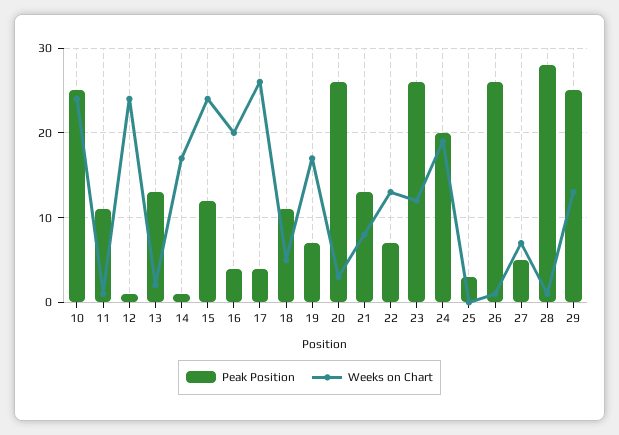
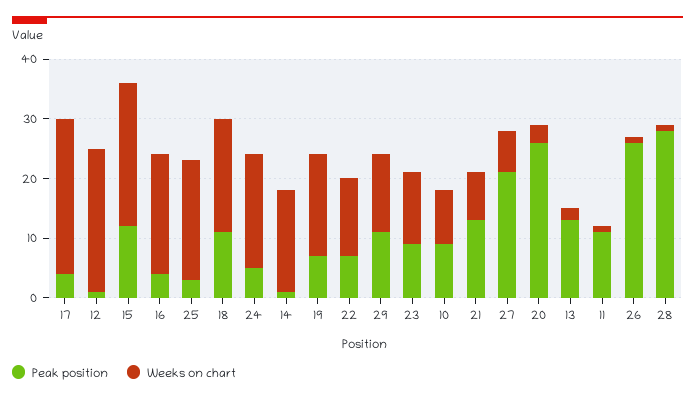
  {
    "Peak Position": {
-     "10": 25,
+     "10": 10,
      "11": 11,
      "12": 1,
      "13": 13,
      "14": 1,
      "15": 12,
      "16": 4,
      "17": 4,
      "18": 11,
      "19": 7,
      "20": 26,
      "21": 13,
      "22": 7,
-     "23": 26,
+     "23": 10,
-     "24": 20,
+     "24": 5,
      "25": 3,
      "26": 26,
-     "27": 5,
+     "27": 20,
      "28": 28,
-     "29": 25
+     "29": 10
    },
    "Weeks on Chart": {
-     "10": 24,
+     "10": 10,
      "11": 1,
      "12": 24,
      "13": 2,
      "14": 17,
      "15": 24,
      "16": 20,
      "17": 26,
-     "18": 5,
+     "18": 20,
      "19": 17,
      "20": 3,
      "21": 8,
      "22": 13,
      "23": 12,
      "24": 19,
-     "25": 0,
+     "25": 20,
      "26": 1,
      "27": 7,
      "28": 1,
      "29": 13
    }
  }

